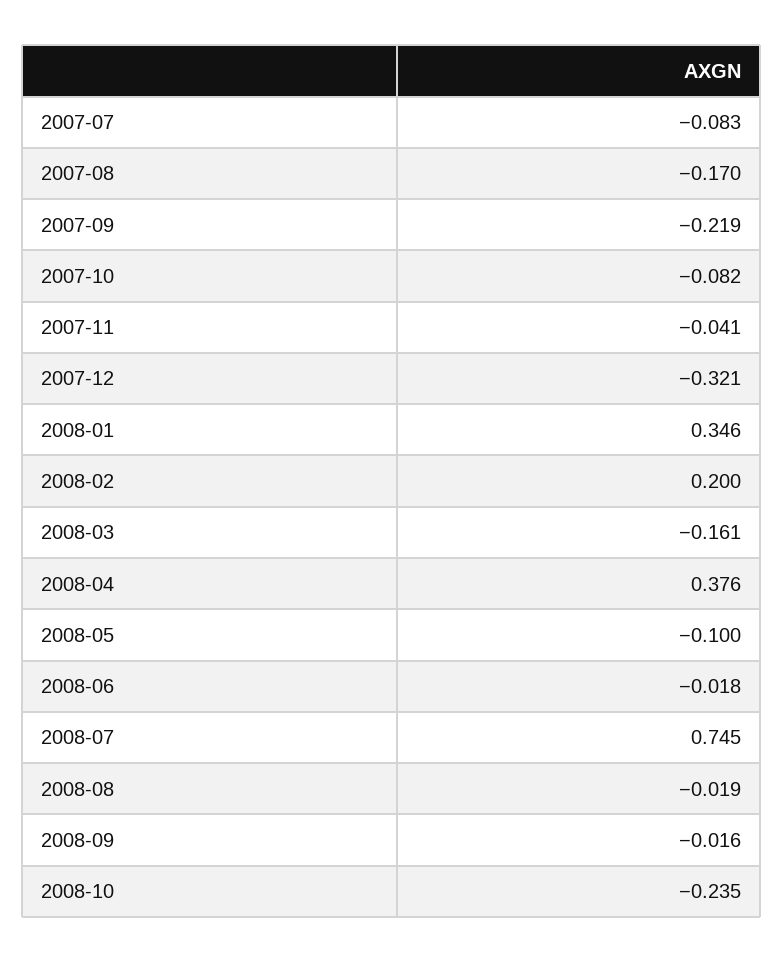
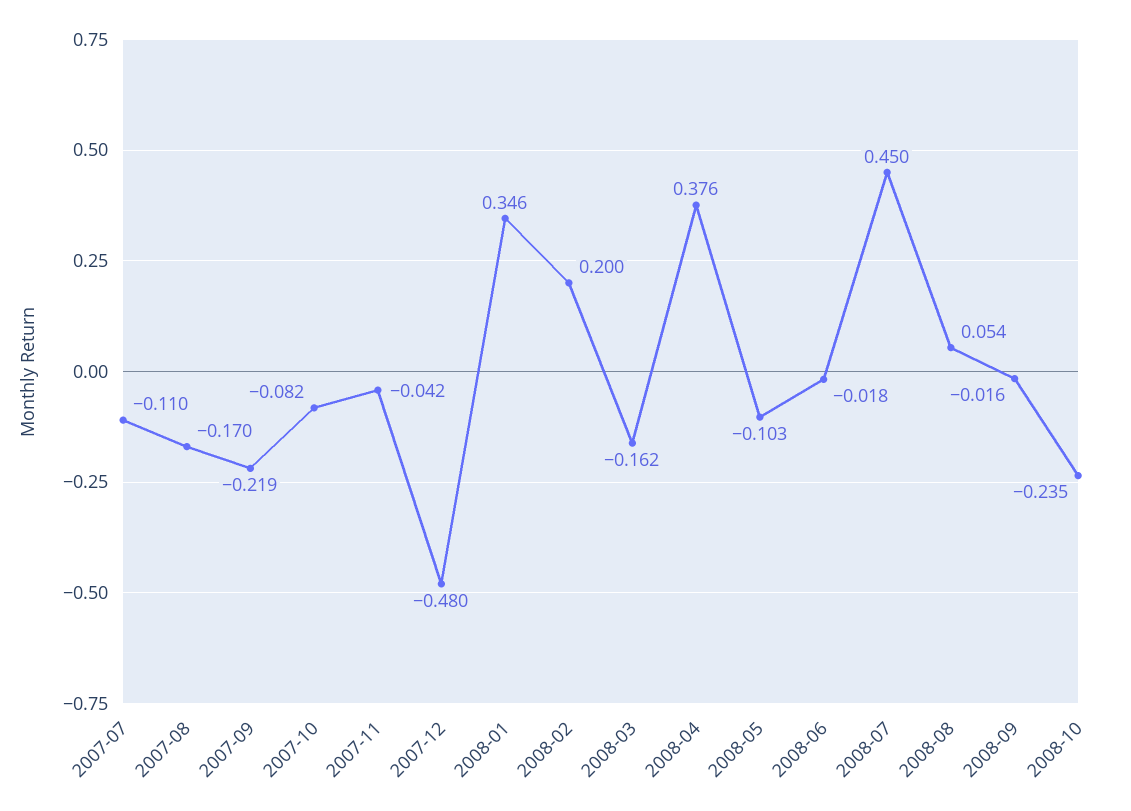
  {
-   "2007-07": -0.083,
+   "2007-07": -0.11,
    "2007-08": -0.17,
    "2007-09": -0.219,
    "2007-10": -0.082,
-   "2007-11": -0.041,
+   "2007-11": -0.042,
-   "2007-12": -0.321,
+   "2007-12": -0.48,
    "2008-01": 0.346,
    "2008-02": 0.2,
-   "2008-03": -0.161,
+   "2008-03": -0.162,
    "2008-04": 0.376,
-   "2008-05": -0.1,
+   "2008-05": -0.103,
    "2008-06": -0.018,
-   "2008-07": 0.745,
+   "2008-07": 0.45,
-   "2008-08": -0.019,
+   "2008-08": 0.054,
    "2008-09": -0.016,
    "2008-10": -0.235
  }

